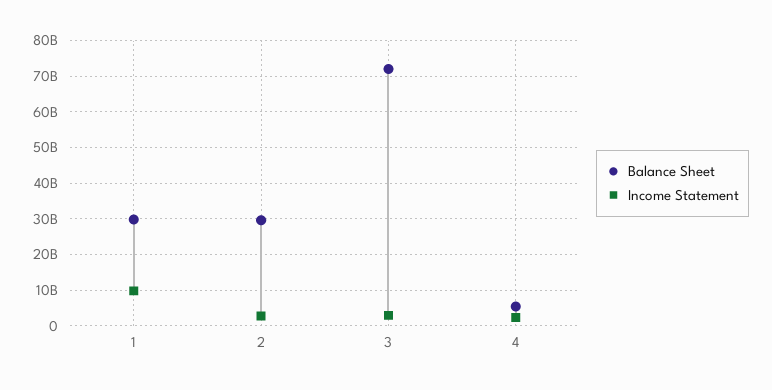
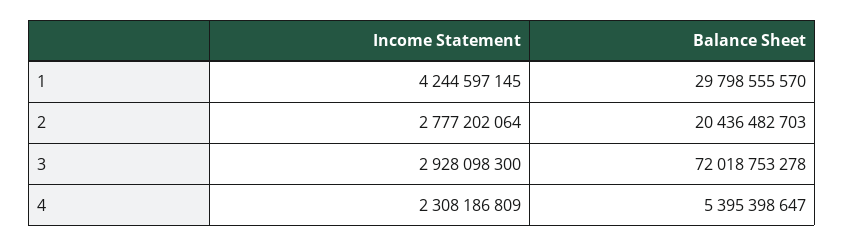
  {
    "Balance Sheet": {
      "1": 29798555570,
-     "2": 30000000000,
+     "2": 20436482703,
      "3": 72018753278,
      "4": 5395398647
    },
    "Income Statement": {
-     "1": 10000000000,
+     "1": 4244597145,
      "2": 2777202064,
      "3": 2928098300,
      "4": 2308186809
    }
  }

